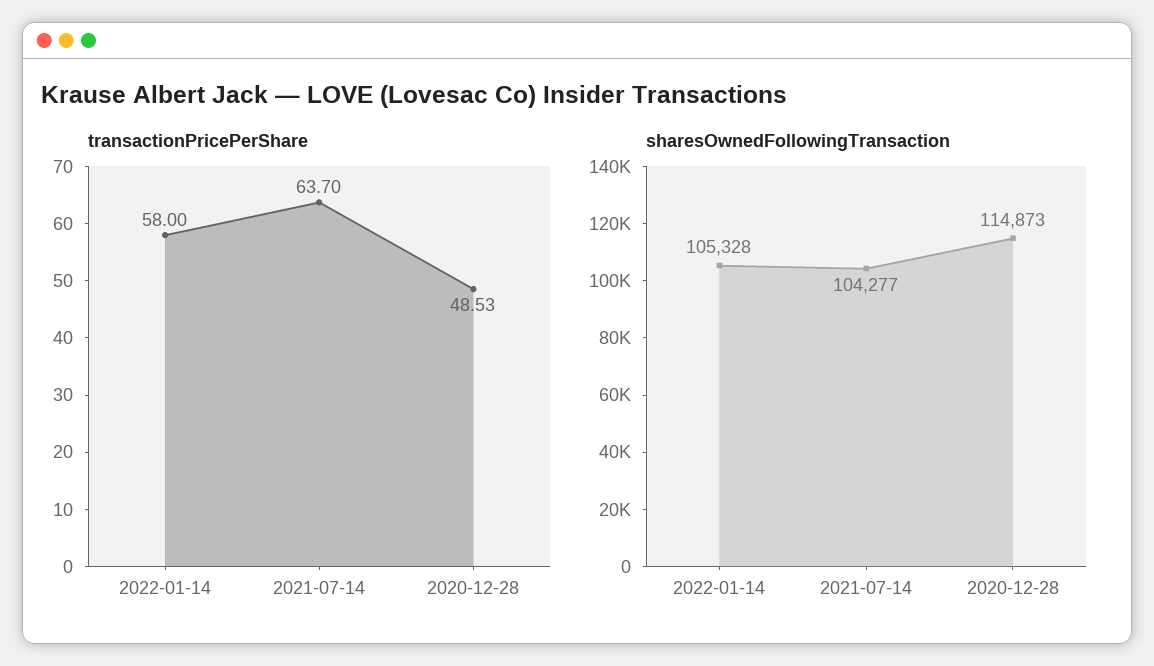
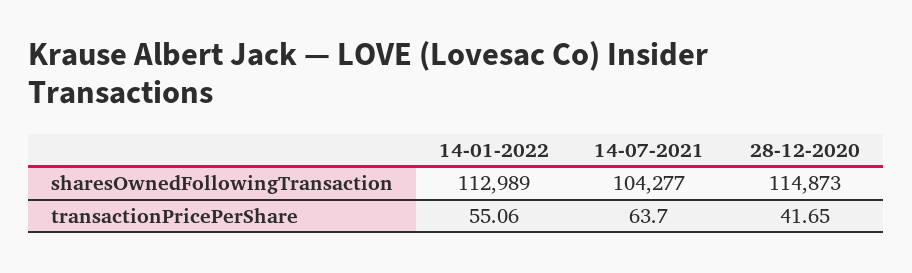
  {
    "transactionPricePerShare": {
-     "2022-01-14": 58,
+     "2022-01-14": 55.06,
      "2021-07-14": 63.7,
-     "2020-12-28": 48.53
+     "2020-12-28": 41.65
    },
    "sharesOwnedFollowingTransaction": {
-     "2022-01-14": 105328,
+     "2022-01-14": 112989,
      "2021-07-14": 104277,
      "2020-12-28": 114873
    }
  }

